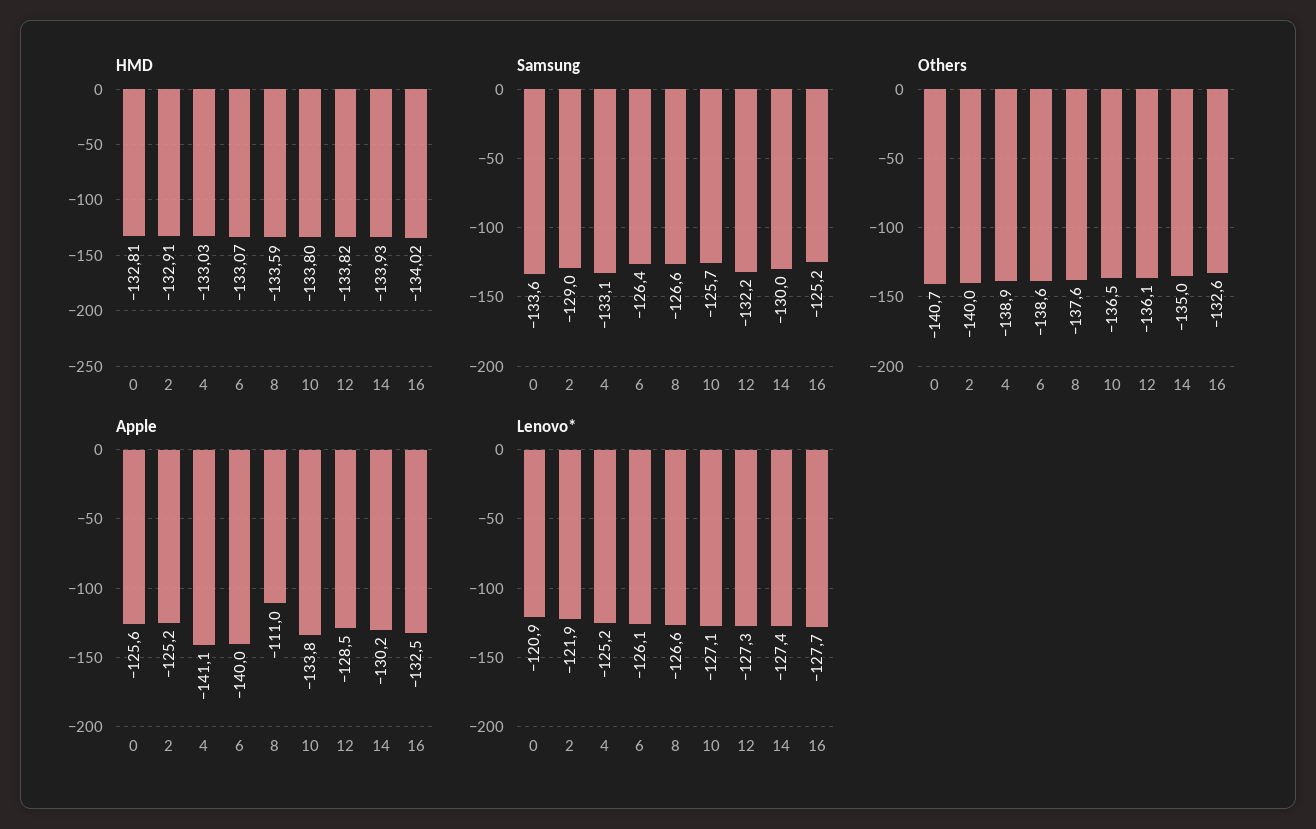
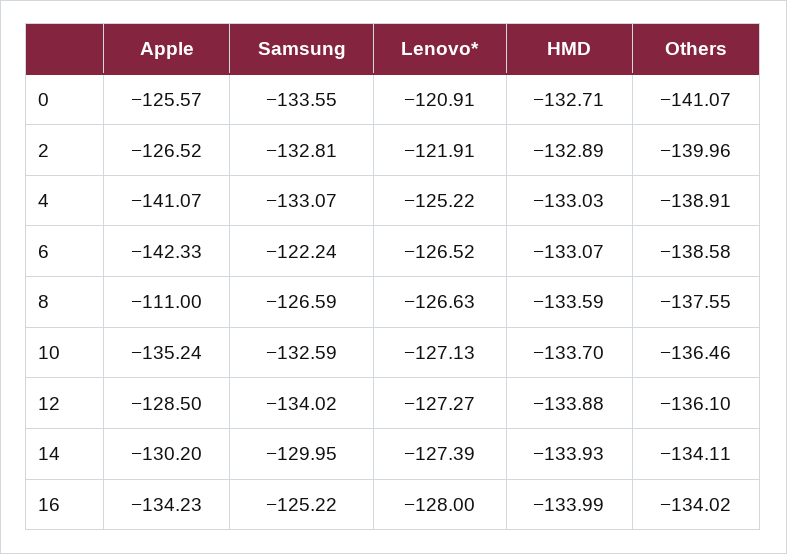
  {
    "HMD": {
-     "0": -132.81,
+     "0": -132.71,
-     "2": -132.91,
+     "2": -132.89,
      "4": -133.03,
      "6": -133.07,
      "8": -133.59,
-     "10": -133.8,
+     "10": -133.7,
-     "12": -133.82,
+     "12": -133.88,
      "14": -133.93,
-     "16": -134.02
+     "16": -133.99
    },
    "Samsung": {
      "0": -133.55,
-     "2": -129,
+     "2": -132.81,
      "4": -133.07,
-     "6": -126.4,
+     "6": -122.24,
      "8": -126.59,
-     "10": -125.7,
+     "10": -132.59,
-     "12": -132.2,
+     "12": -134.02,
      "14": -129.95,
      "16": -125.22
    },
    "Others": {
-     "0": -140.7,
+     "0": -141.07,
      "2": -139.96,
      "4": -138.91,
      "6": -138.58,
      "8": -137.55,
      "10": -136.46,
      "12": -136.1,
-     "14": -135,
+     "14": -134.11,
-     "16": -132.6
+     "16": -134.02
    },
    "Apple": {
      "0": -125.57,
-     "2": -125.2,
+     "2": -126.52,
      "4": -141.07,
-     "6": -140,
+     "6": -142.33,
      "8": -111,
-     "10": -133.8,
+     "10": -135.24,
      "12": -128.5,
      "14": -130.2,
-     "16": -132.5
+     "16": -134.23
    },
    "Lenovo*": {
      "0": -120.91,
      "2": -121.91,
      "4": -125.22,
-     "6": -126.1,
+     "6": -126.52,
      "8": -126.63,
      "10": -127.13,
      "12": -127.27,
      "14": -127.39,
-     "16": -127.7
+     "16": -128
    }
  }

